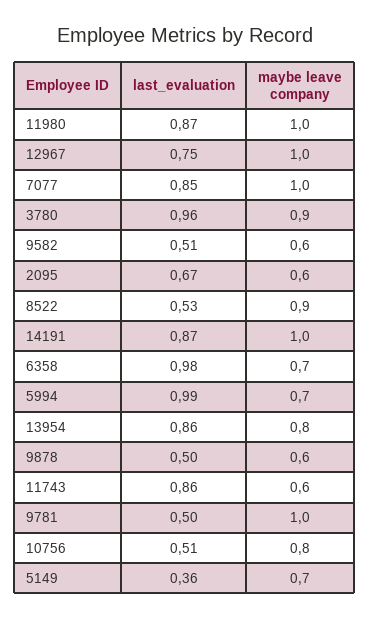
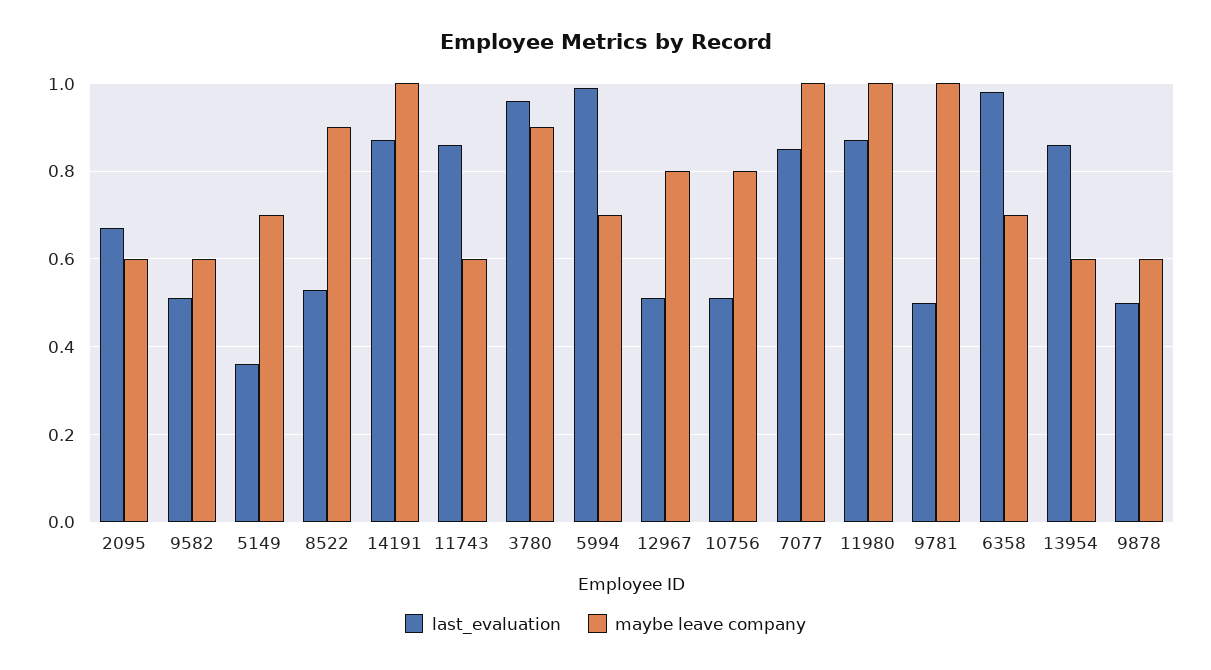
  {
    "last_evaluation": {
      "11980": 0.87,
-     "12967": 0.75,
+     "12967": 0.5,
      "7077": 0.85,
      "3780": 0.96,
      "9582": 0.51,
      "2095": 0.67,
      "8522": 0.53,
      "14191": 0.87,
      "6358": 0.98,
      "5994": 0.99,
      "13954": 0.86,
      "9878": 0.5,
      "11743": 0.86,
      "9781": 0.5,
      "10756": 0.51,
      "5149": 0.36
    },
    "maybe leave company": {
      "11980": 1,
-     "12967": 1,
+     "12967": 0.8,
      "7077": 1,
      "3780": 0.9,
      "9582": 0.6,
      "2095": 0.6,
      "8522": 0.9,
      "14191": 1,
      "6358": 0.7,
      "5994": 0.7,
-     "13954": 0.8,
+     "13954": 0.6,
      "9878": 0.6,
      "11743": 0.6,
      "9781": 1,
      "10756": 0.8,
      "5149": 0.7
    }
  }

